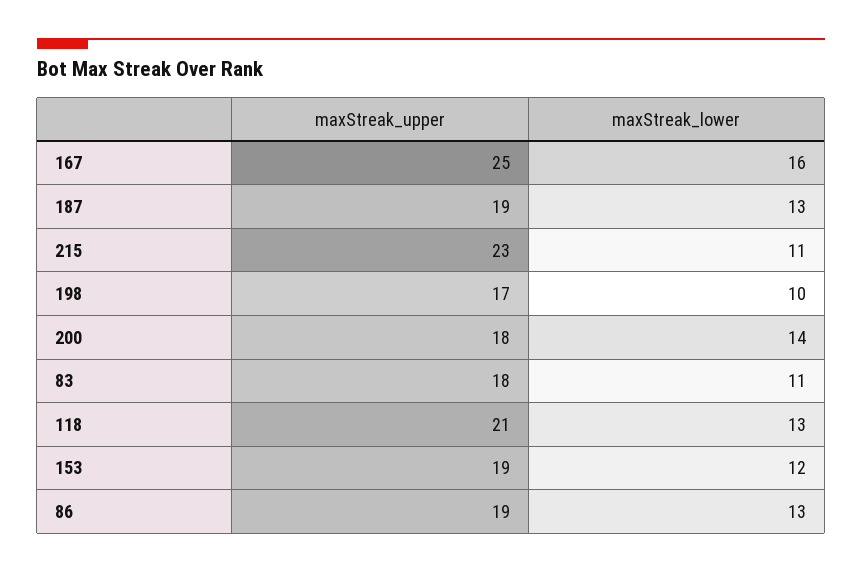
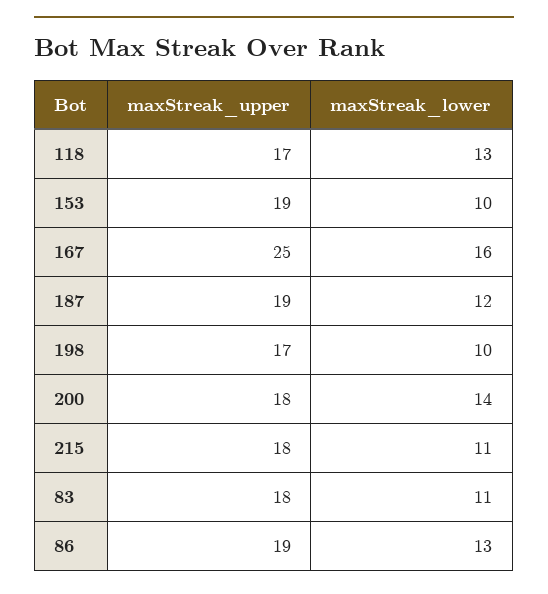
  {
    "maxStreak_upper": {
      "167": 25,
      "187": 19,
-     "215": 23,
+     "215": 18,
      "198": 17,
      "200": 18,
      "83": 18,
-     "118": 21,
+     "118": 17,
      "153": 19,
      "86": 19
    },
    "maxStreak_lower": {
      "167": 16,
-     "187": 13,
+     "187": 12,
      "215": 11,
      "198": 10,
      "200": 14,
      "83": 11,
      "118": 13,
-     "153": 12,
+     "153": 10,
      "86": 13
    }
  }

